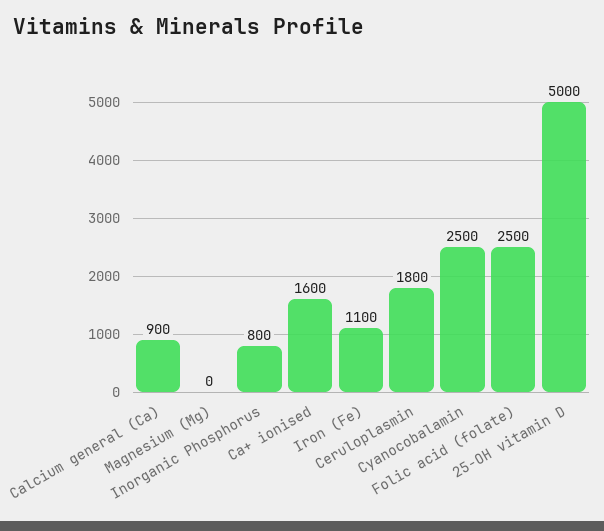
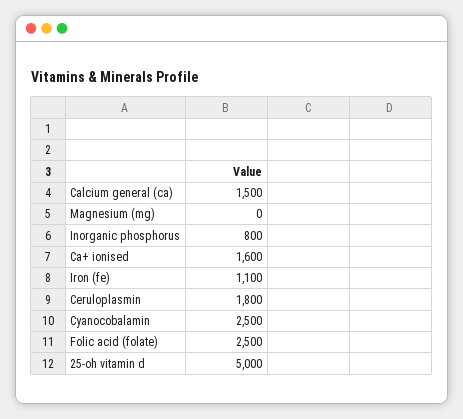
  {
-   "Calcium general (Ca)": 900,
+   "Calcium general (Ca)": 1500,
    "Magnesium (Mg)": 0,
    "Inorganic Phosphorus": 800,
    "Ca+ ionised": 1600,
    "Iron (Fe)": 1100,
    "Ceruloplasmin": 1800,
    "Cyanocobalamin": 2500,
    "Folic acid (folate)": 2500,
    "25-OH vitamin D": 5000
  }

